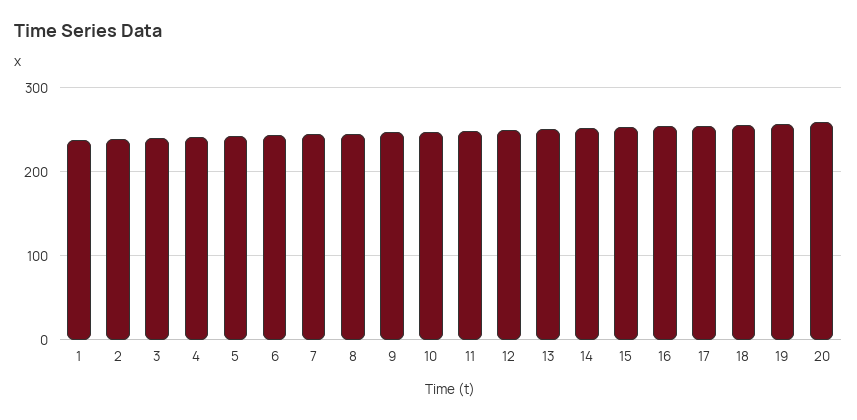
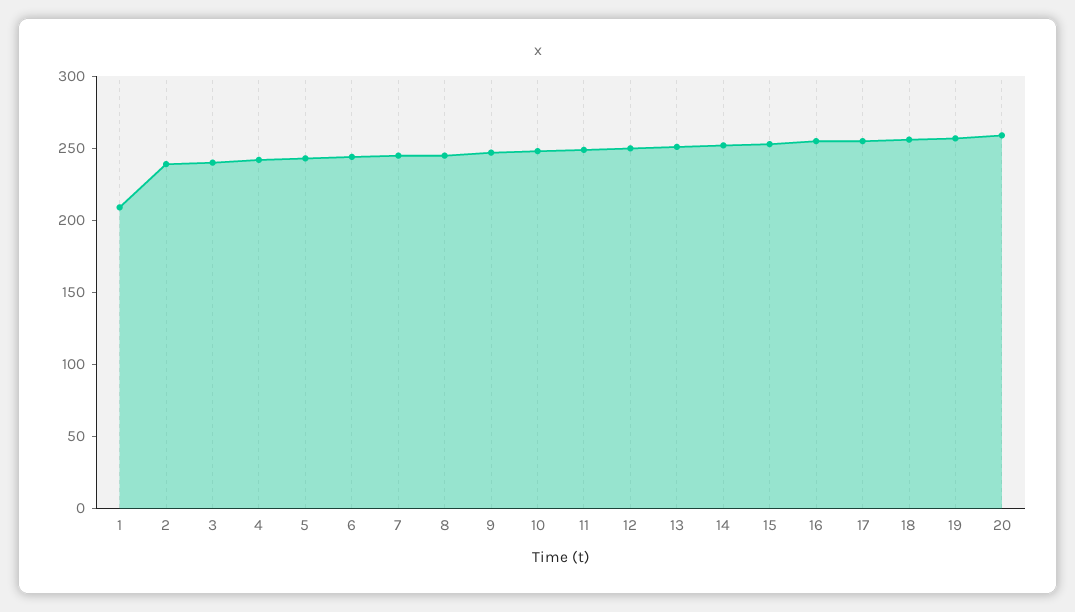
  {
-   "1": 240,
+   "1": 210,
    "2": 240,
    "3": 240,
    "4": 240,
    "5": 240,
    "6": 240,
    "7": 250,
    "8": 250,
    "9": 250,
    "10": 250,
    "11": 250,
    "12": 250,
    "13": 250,
    "14": 250,
    "15": 250,
    "16": 260,
    "17": 260,
    "18": 260,
    "19": 260,
    "20": 260
  }

